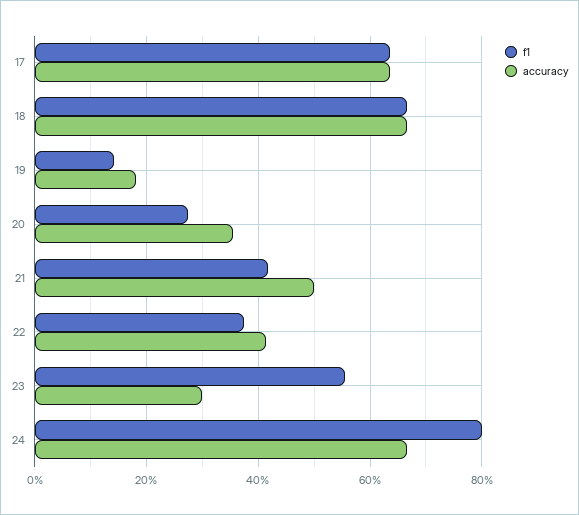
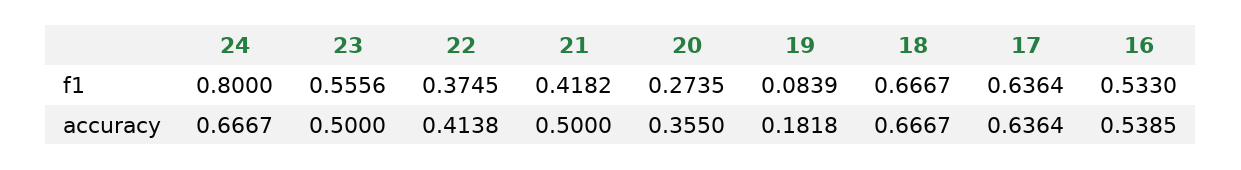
  {
    "f1": {
      "17": 0.6364,
      "18": 0.6667,
-     "19": 0.14,
+     "19": 0.0839,
      "20": 0.2735,
      "21": 0.4182,
      "22": 0.3745,
      "23": 0.5556,
-     "24": 0.8
+     "24": 0.8,
+     "16": 0.533
    },
    "accuracy": {
      "17": 0.6364,
      "18": 0.6667,
      "19": 0.1818,
      "20": 0.355,
      "21": 0.5,
      "22": 0.4138,
-     "23": 0.3,
+     "23": 0.5,
-     "24": 0.6667
+     "24": 0.6667,
+     "16": 0.5385
    }
  }

